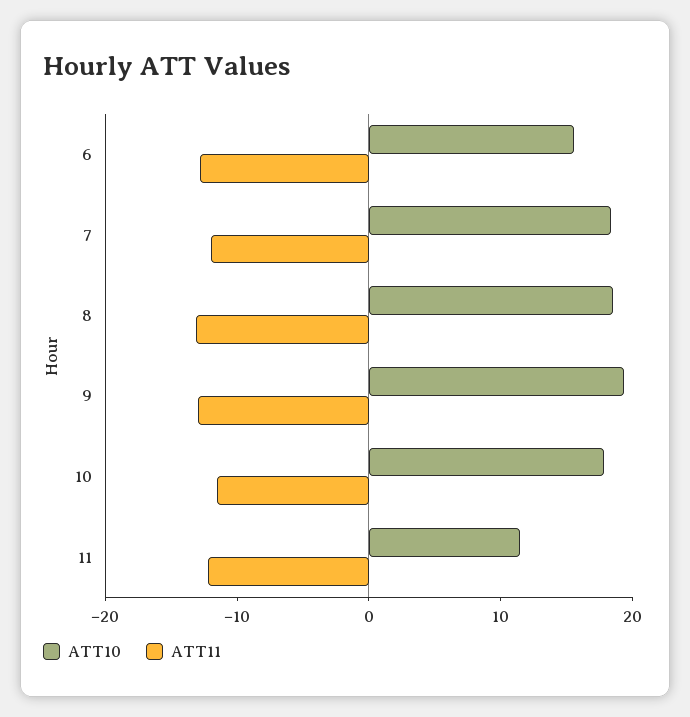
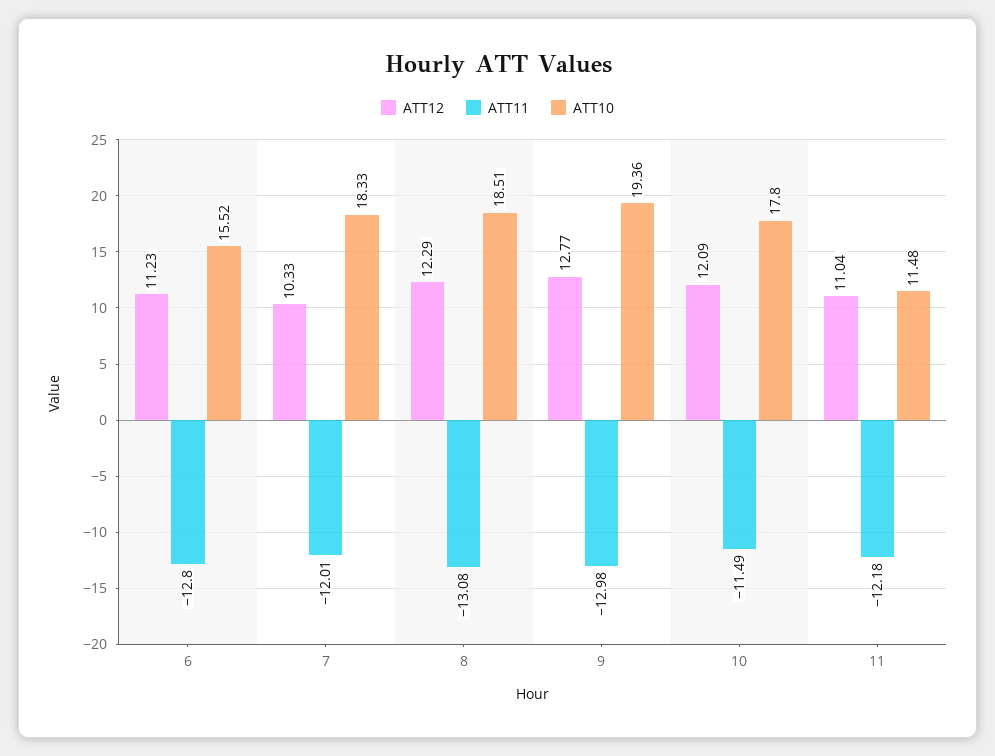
  {
    "ATT10": {
      "6": 15.52,
      "7": 18.33,
      "8": 18.51,
      "9": 19.36,
      "10": 17.8,
      "11": 11.48
    },
    "ATT11": {
      "6": -12.8,
      "7": -12.01,
      "8": -13.08,
      "9": -12.98,
      "10": -11.49,
      "11": -12.18
-   }
+   },
+   "ATT12": {
+     "6": 11.23,
+     "7": 10.33,
+     "8": 12.29,
+     "9": 12.77,
+     "10": 12.09,
+     "11": 11.04
+   }
  }

